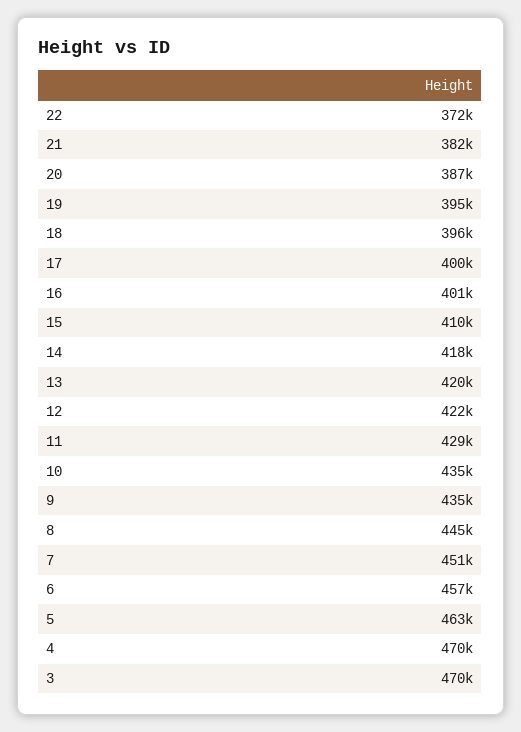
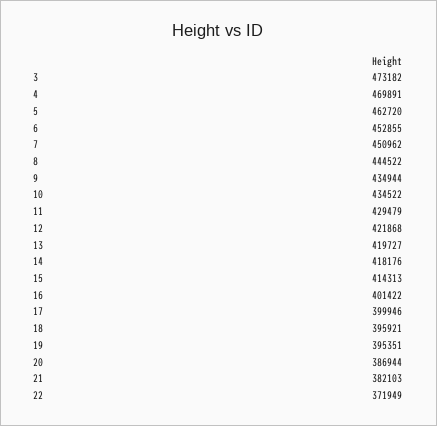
  {
    "22": 371949,
    "21": 382103,
    "20": 386944,
    "19": 395351,
    "18": 395921,
    "17": 399946,
    "16": 401422,
-   "15": 410000,
+   "15": 414313,
    "14": 418176,
    "13": 419727,
    "12": 421868,
    "11": 429479,
    "10": 434522,
    "9": 434944,
    "8": 444522,
    "7": 450962,
-   "6": 457000,
+   "6": 452855,
    "5": 462720,
    "4": 469891,
-   "3": 470000
+   "3": 473182
  }

